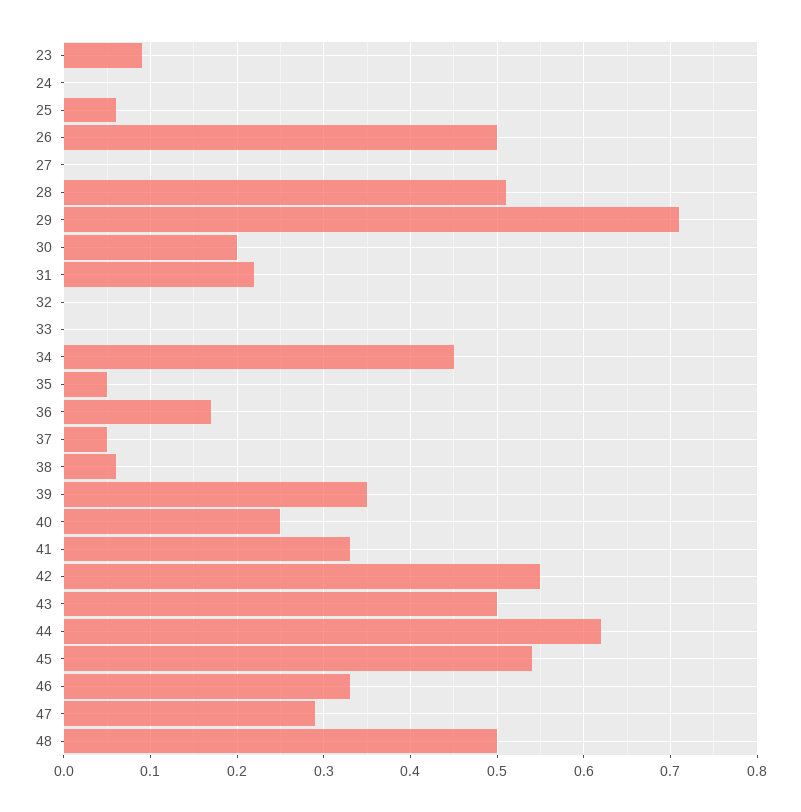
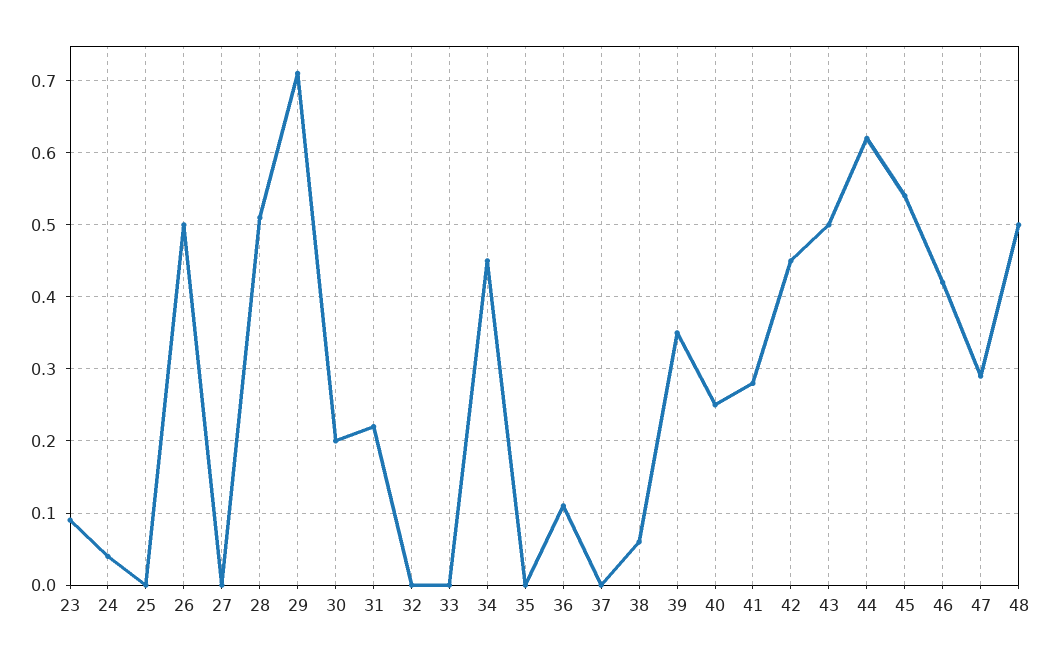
  {
    "23": 0.09,
-   "24": 0,
+   "24": 0.04,
-   "25": 0.06,
+   "25": 0,
    "26": 0.5,
    "27": 0,
    "28": 0.51,
    "29": 0.71,
    "30": 0.2,
    "31": 0.22,
    "32": 0,
    "33": 0,
    "34": 0.45,
-   "35": 0.05,
+   "35": 0,
-   "36": 0.17,
+   "36": 0.11,
-   "37": 0.05,
+   "37": 0,
    "38": 0.06,
    "39": 0.35,
    "40": 0.25,
-   "41": 0.33,
+   "41": 0.28,
-   "42": 0.55,
+   "42": 0.45,
    "43": 0.5,
    "44": 0.62,
    "45": 0.54,
-   "46": 0.33,
+   "46": 0.42,
    "47": 0.29,
    "48": 0.5
  }

